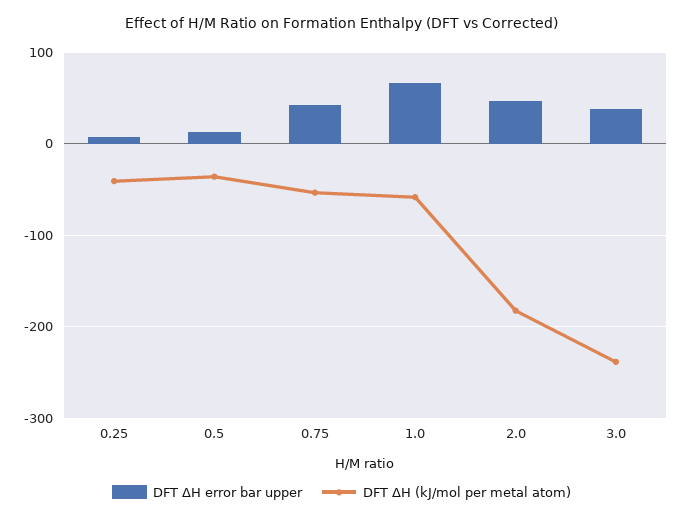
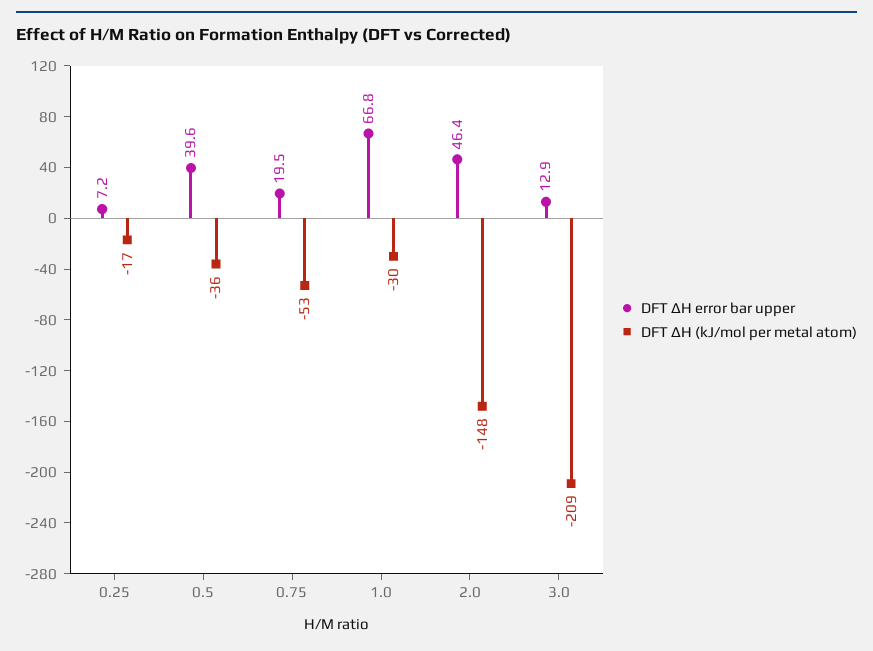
  {
    "DFT ΔH error bar upper": {
      "0.25": 7.2,
-     "0.5": 10,
+     "0.5": 39.6,
-     "0.75": 40,
+     "0.75": 19.5,
      "1.0": 66.8,
      "2.0": 46.4,
-     "3.0": 40
+     "3.0": 12.9
    },
    "DFT ΔH (kJ/mol per metal atom)": {
-     "0.25": -40,
+     "0.25": -17,
      "0.5": -36,
      "0.75": -53,
-     "1.0": -60,
+     "1.0": -30,
-     "2.0": -180,
+     "2.0": -148,
-     "3.0": -240
+     "3.0": -209
    }
  }

